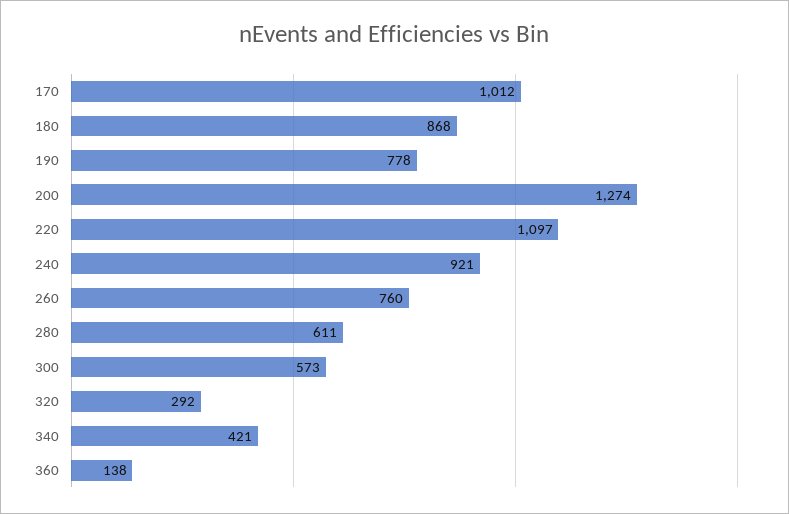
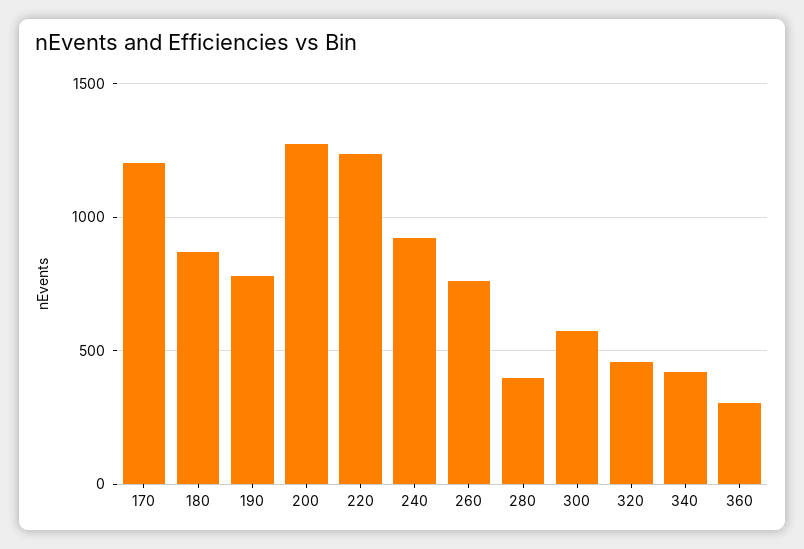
  {
-   "170": 1012,
+   "170": 1200,
    "180": 868,
    "190": 778,
    "200": 1274,
-   "220": 1097,
+   "220": 1250,
    "240": 921,
    "260": 760,
-   "280": 611,
+   "280": 400,
    "300": 573,
-   "320": 292,
+   "320": 450,
    "340": 421,
-   "360": 138
+   "360": 300
  }

